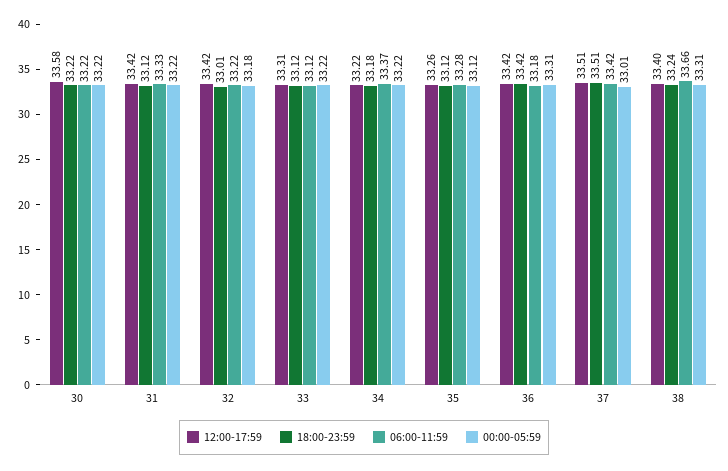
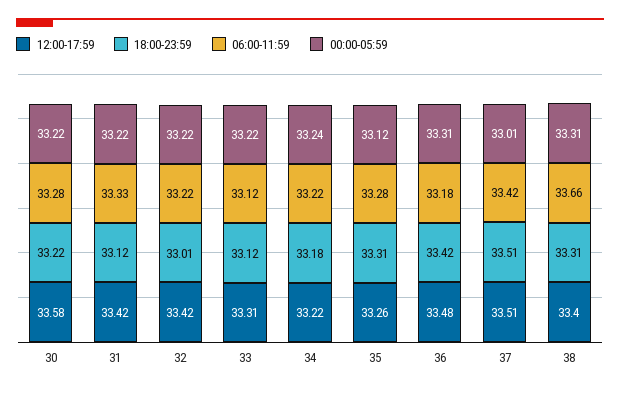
  {
    "12:00-17:59": {
      "30": 33.58,
      "31": 33.42,
      "32": 33.42,
      "33": 33.31,
      "34": 33.22,
      "35": 33.26,
-     "36": 33.42,
+     "36": 33.48,
      "37": 33.51,
      "38": 33.4
    },
    "18:00-23:59": {
      "30": 33.22,
      "31": 33.12,
      "32": 33.01,
      "33": 33.12,
      "34": 33.18,
-     "35": 33.12,
+     "35": 33.31,
      "36": 33.42,
      "37": 33.51,
-     "38": 33.24
+     "38": 33.31
    },
    "06:00-11:59": {
-     "30": 33.22,
+     "30": 33.28,
      "31": 33.33,
      "32": 33.22,
      "33": 33.12,
-     "34": 33.37,
+     "34": 33.22,
      "35": 33.28,
      "36": 33.18,
      "37": 33.42,
      "38": 33.66
    },
    "00:00-05:59": {
      "30": 33.22,
      "31": 33.22,
-     "32": 33.18,
+     "32": 33.22,
      "33": 33.22,
-     "34": 33.22,
+     "34": 33.24,
      "35": 33.12,
      "36": 33.31,
      "37": 33.01,
      "38": 33.31
    }
  }

